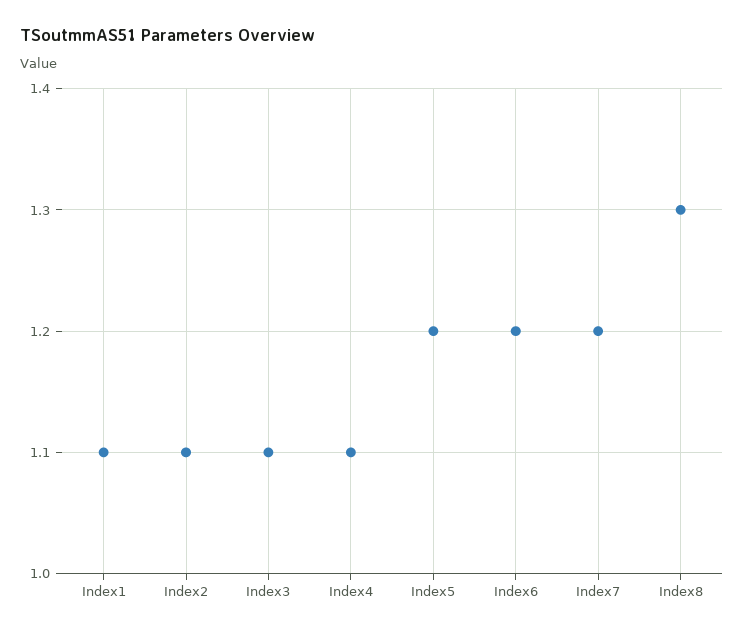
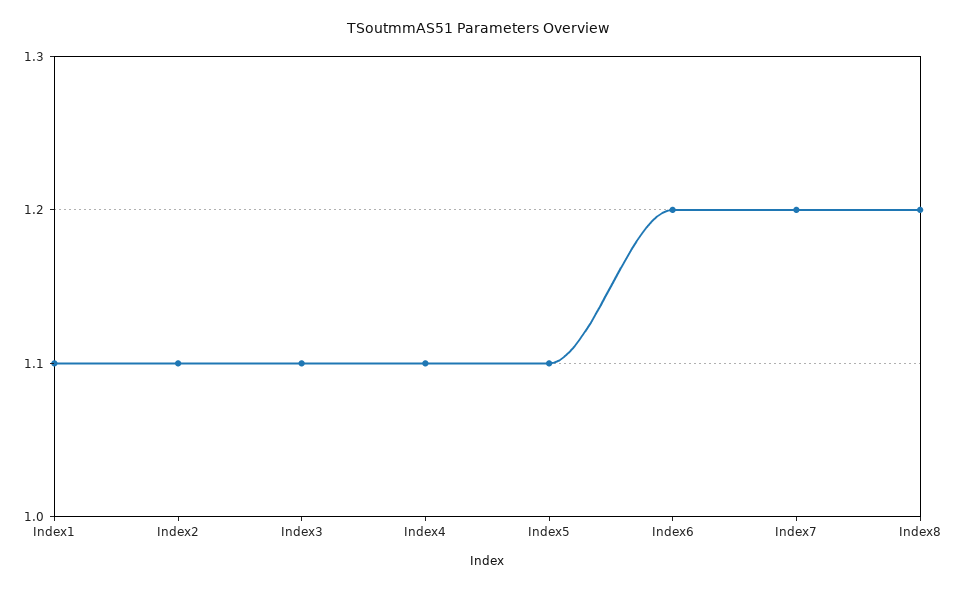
  {
    "Index1": 1.1,
    "Index2": 1.1,
    "Index3": 1.1,
    "Index4": 1.1,
-   "Index5": 1.2,
+   "Index5": 1.1,
    "Index6": 1.2,
    "Index7": 1.2,
-   "Index8": 1.3
+   "Index8": 1.2
  }

